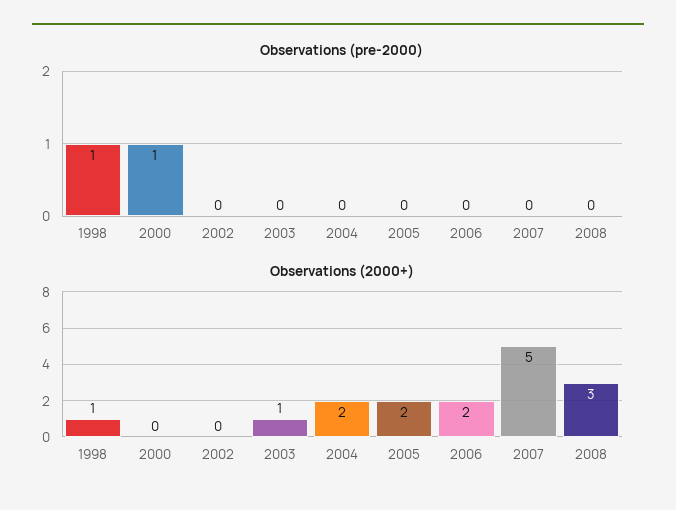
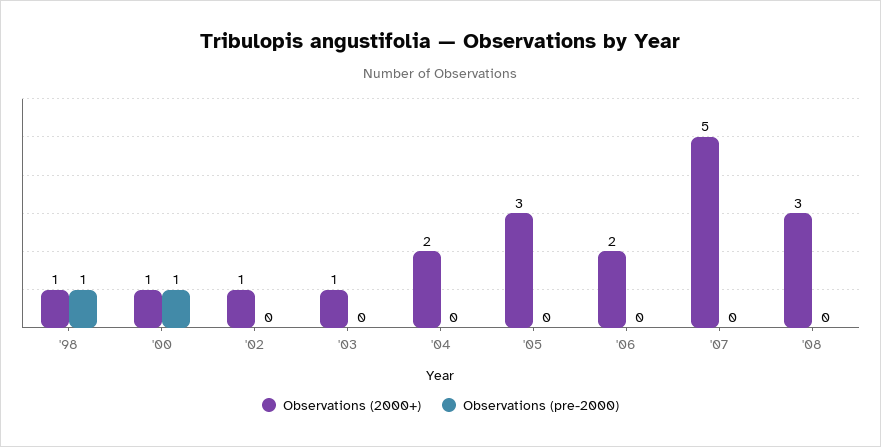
  {
    "Observations (pre-2000)": {
      "1998": 1,
      "2000": 1,
      "2002": 0,
      "2003": 0,
      "2004": 0,
      "2005": 0,
      "2006": 0,
      "2007": 0,
      "2008": 0
    },
    "Observations (2000+)": {
      "1998": 1,
-     "2000": 0,
+     "2000": 1,
-     "2002": 0,
+     "2002": 1,
      "2003": 1,
      "2004": 2,
-     "2005": 2,
+     "2005": 3,
      "2006": 2,
      "2007": 5,
      "2008": 3
    }
  }

